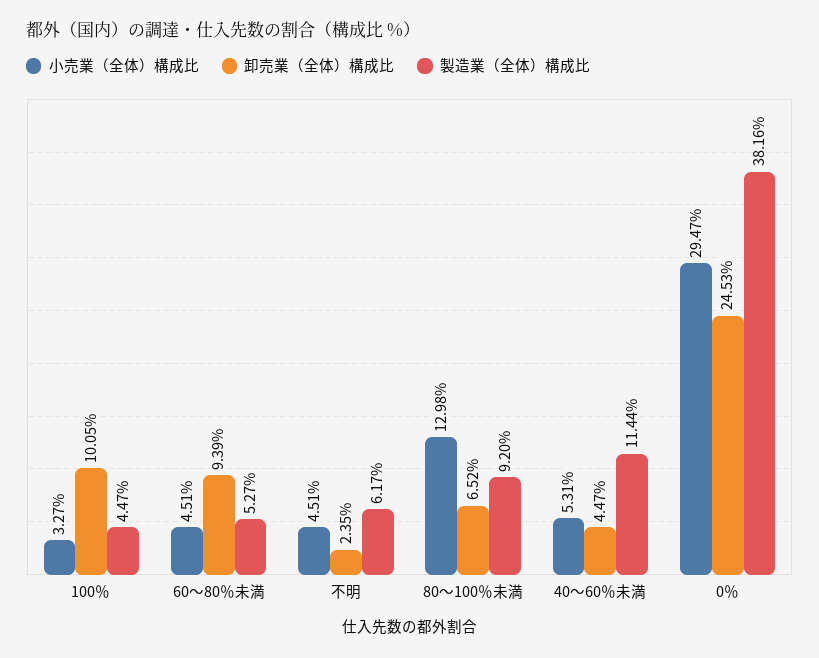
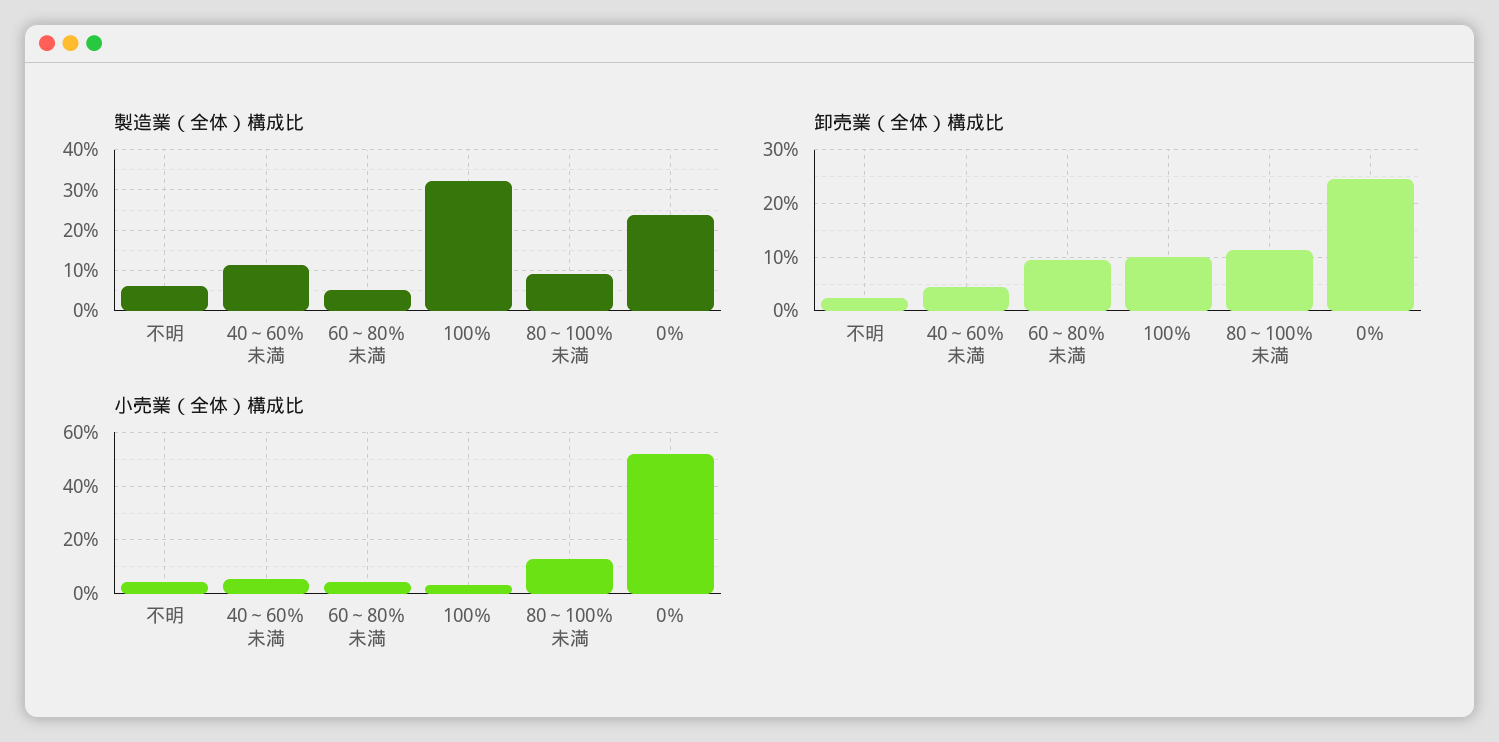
  {
    "小売業（全体）構成比": {
      "100％": 3.27,
      "60～80％未満": 4.51,
      "不明": 4.51,
      "80～100％未満": 12.98,
      "40～60％未満": 5.31,
-     "0％": 29.47
+     "0％": 52.5
    },
    "卸売業（全体）構成比": {
      "100％": 10.05,
      "60～80％未満": 9.39,
      "不明": 2.35,
-     "80～100％未満": 6.52,
+     "80～100％未満": 12,
      "40～60％未満": 4.47,
      "0％": 24.53
    },
    "製造業（全体）構成比": {
-     "100％": 4.47,
+     "100％": 32,
      "60～80％未満": 5.27,
      "不明": 6.17,
      "80～100％未満": 9.2,
      "40～60％未満": 11.44,
-     "0％": 38.16
+     "0％": 24
    }
  }

